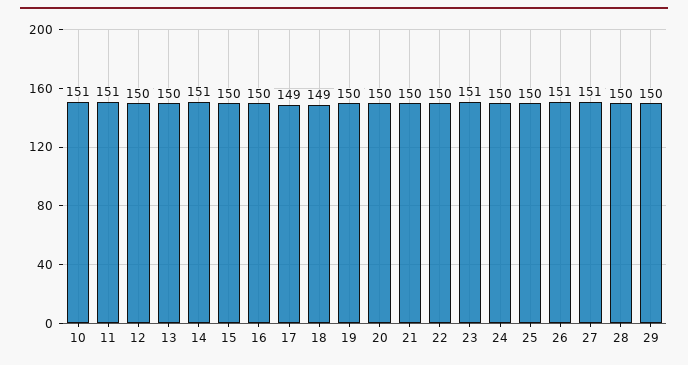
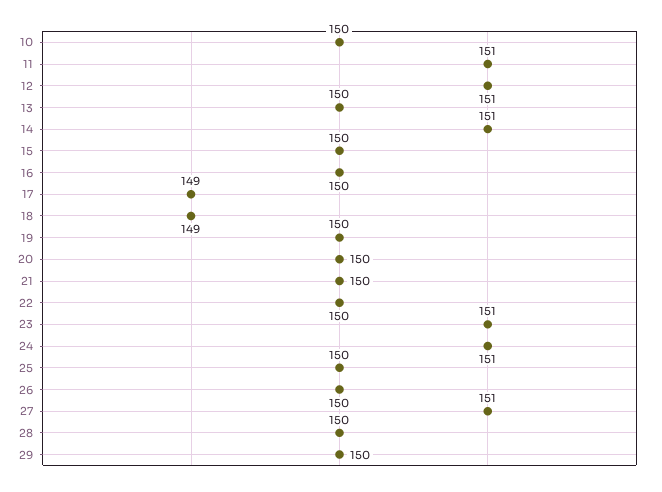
  {
-   "10": 151,
+   "10": 150,
    "11": 151,
-   "12": 150,
+   "12": 151,
    "13": 150,
    "14": 151,
    "15": 150,
    "16": 150,
    "17": 149,
    "18": 149,
    "19": 150,
    "20": 150,
    "21": 150,
    "22": 150,
    "23": 151,
-   "24": 150,
+   "24": 151,
    "25": 150,
-   "26": 151,
+   "26": 150,
    "27": 151,
    "28": 150,
    "29": 150
  }

